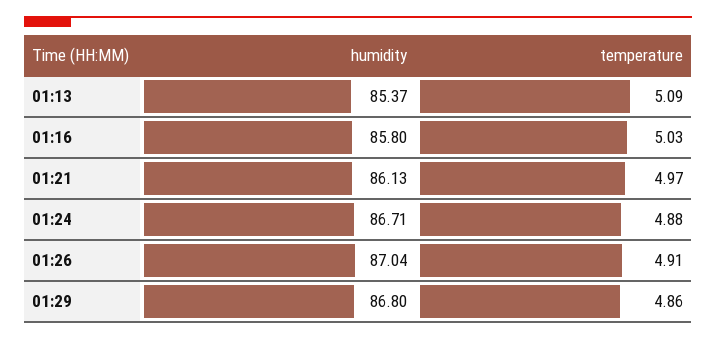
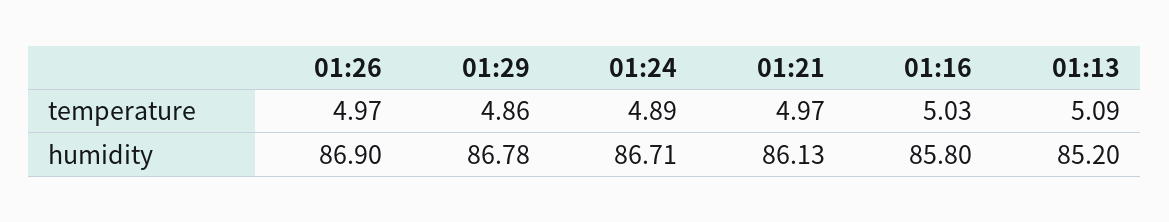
  {
    "humidity": {
-     "01:13": 85.37,
+     "01:13": 85.2,
      "01:16": 85.8,
      "01:21": 86.13,
      "01:24": 86.71,
-     "01:26": 87.04,
+     "01:26": 86.9,
-     "01:29": 86.8
+     "01:29": 86.78
    },
    "temperature": {
      "01:13": 5.09,
      "01:16": 5.03,
      "01:21": 4.97,
-     "01:24": 4.88,
+     "01:24": 4.89,
-     "01:26": 4.91,
+     "01:26": 4.97,
      "01:29": 4.86
    }
  }

